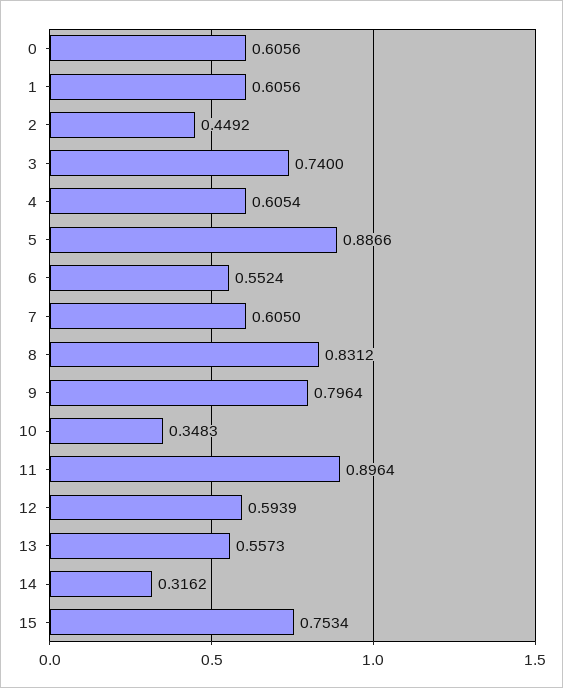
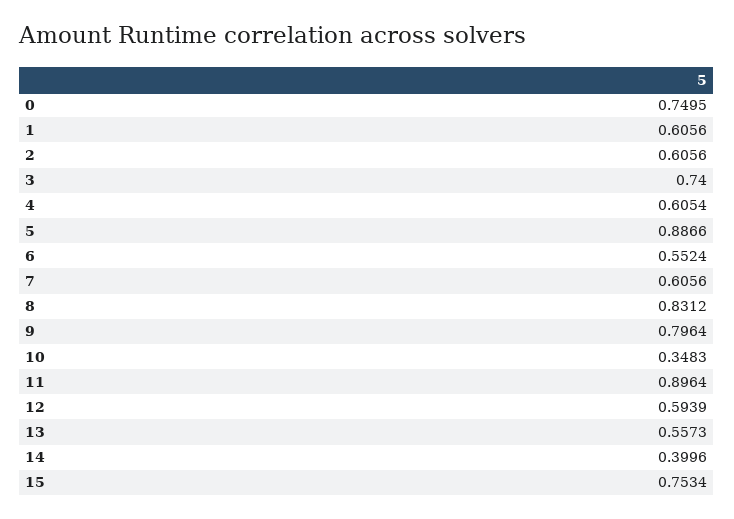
  {
-   "0": 0.6056,
+   "0": 0.7495,
    "1": 0.6056,
-   "2": 0.4492,
+   "2": 0.6056,
    "3": 0.74,
    "4": 0.6054,
    "5": 0.8866,
    "6": 0.5524,
-   "7": 0.605,
+   "7": 0.6056,
    "8": 0.8312,
    "9": 0.7964,
    "10": 0.3483,
    "11": 0.8964,
    "12": 0.5939,
    "13": 0.5573,
-   "14": 0.3162,
+   "14": 0.3996,
    "15": 0.7534
  }

